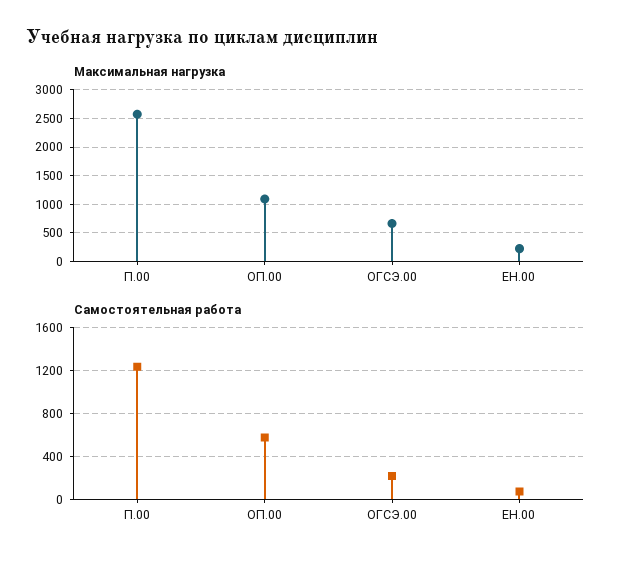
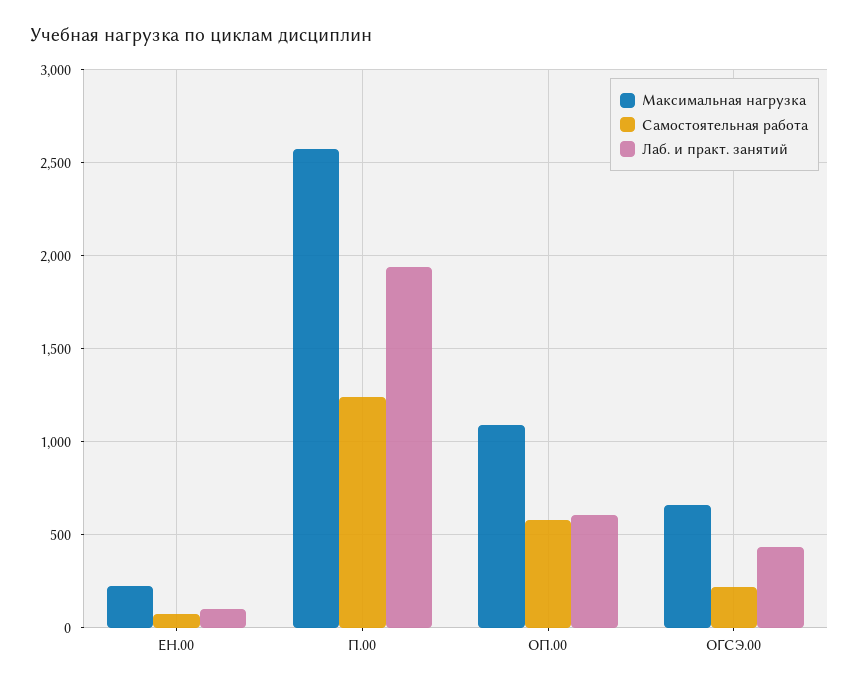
  {
    "Максимальная нагрузка": {
      "П.00": 2550,
      "ОП.00": 1100,
      "ОГСЭ.00": 650,
      "ЕН.00": 200
    },
    "Самостоятельная работа": {
      "П.00": 1250,
      "ОП.00": 600,
      "ОГСЭ.00": 200,
      "ЕН.00": 50
-   }
+   },
+   "Лаб. и практ. занятий": {
+     "ЕН.00": 100,
+     "П.00": 1950,
+     "ОП.00": 600,
+     "ОГСЭ.00": 450
+   }
  }

